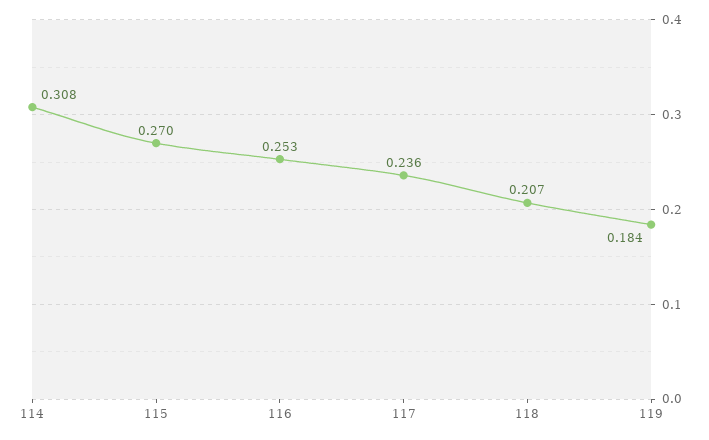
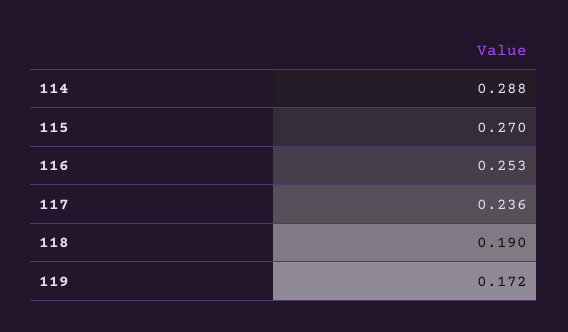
  {
-   "114": 0.308,
+   "114": 0.288,
    "115": 0.27,
    "116": 0.253,
    "117": 0.236,
-   "118": 0.207,
+   "118": 0.19,
-   "119": 0.184
+   "119": 0.172
  }

